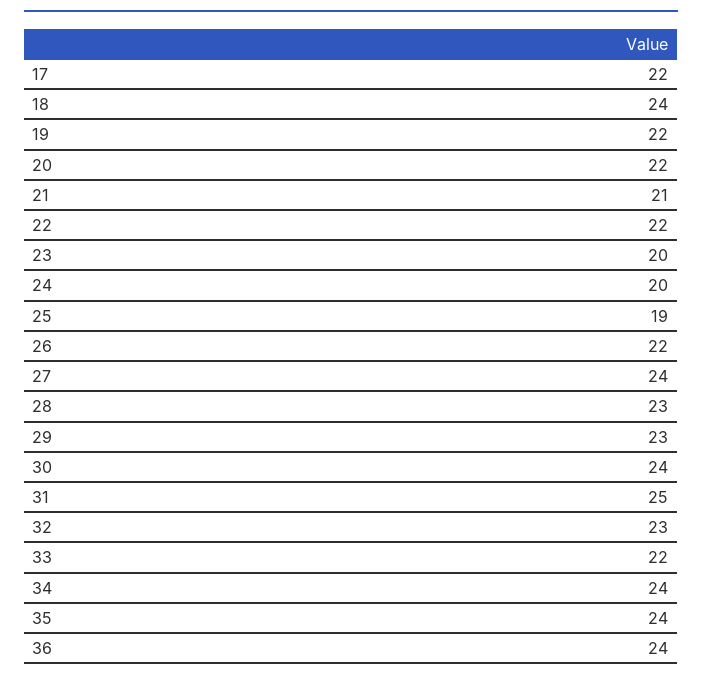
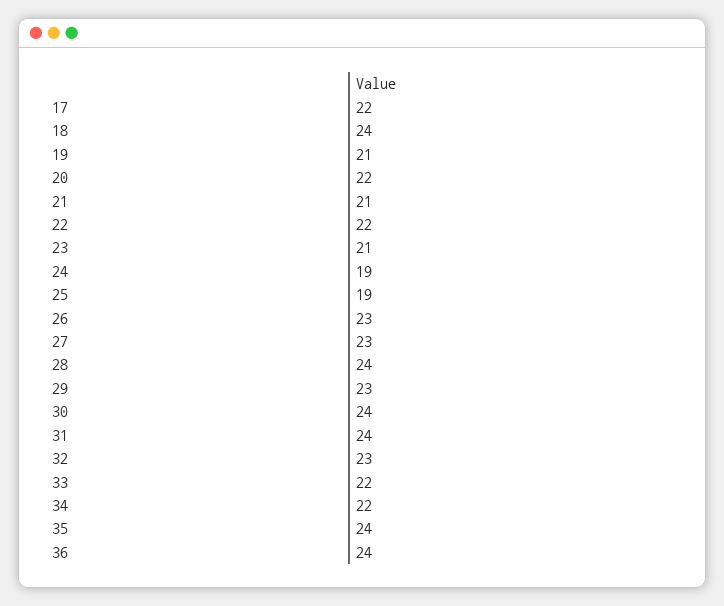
  {
    "17": 22,
    "18": 24,
-   "19": 22,
+   "19": 21,
    "20": 22,
    "21": 21,
    "22": 22,
-   "23": 20,
+   "23": 21,
-   "24": 20,
+   "24": 19,
    "25": 19,
-   "26": 22,
+   "26": 23,
-   "27": 24,
+   "27": 23,
-   "28": 23,
+   "28": 24,
    "29": 23,
    "30": 24,
-   "31": 25,
+   "31": 24,
    "32": 23,
    "33": 22,
-   "34": 24,
+   "34": 22,
    "35": 24,
    "36": 24
  }

